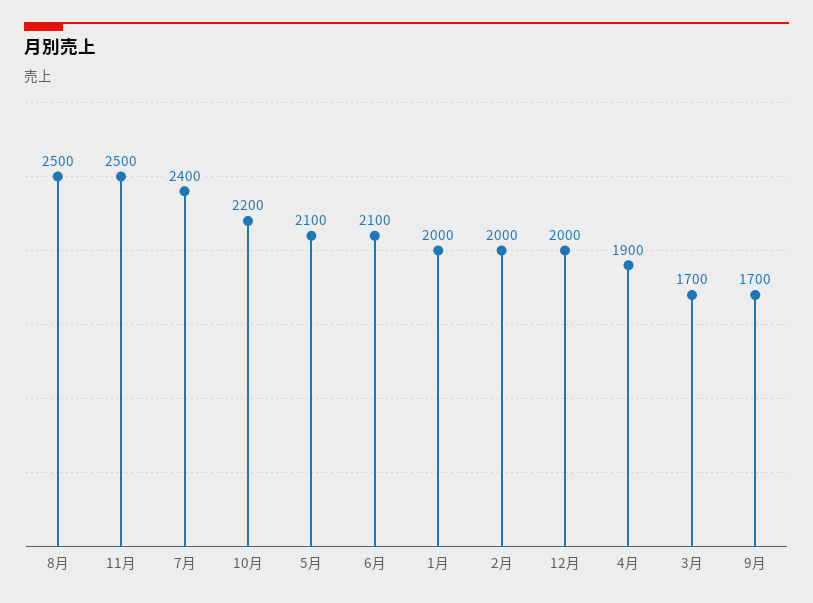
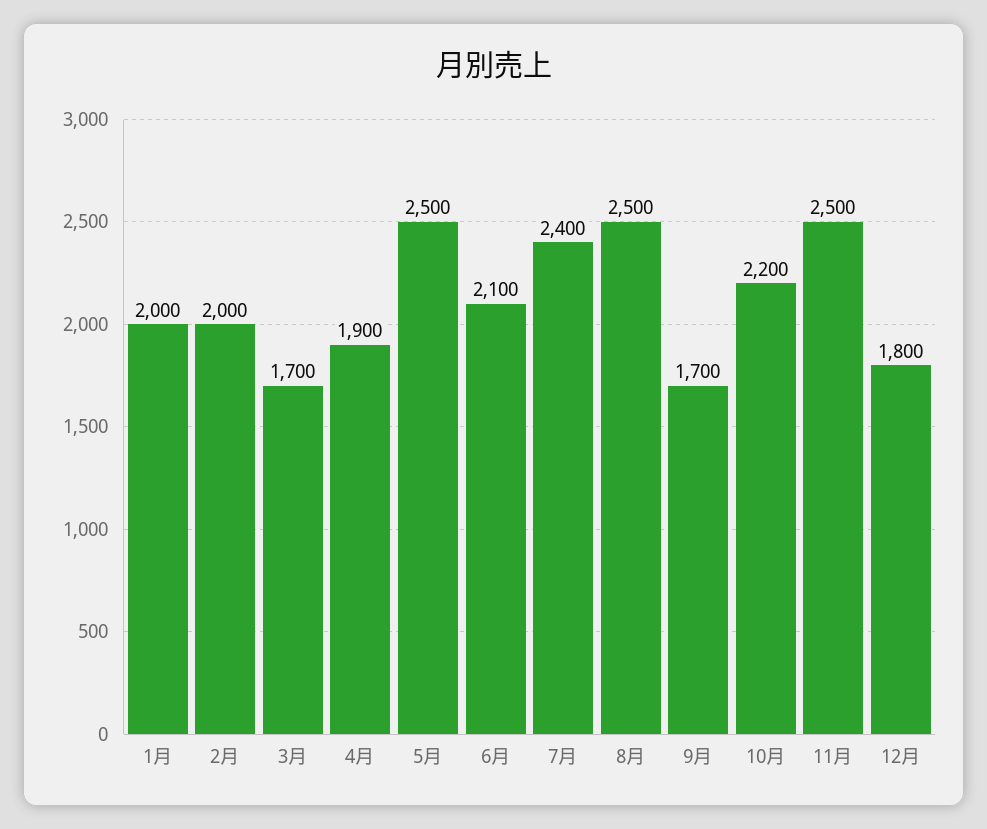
  {
    "8月": 2500,
    "11月": 2500,
    "7月": 2400,
    "10月": 2200,
-   "5月": 2100,
+   "5月": 2500,
    "6月": 2100,
    "1月": 2000,
    "2月": 2000,
-   "12月": 2000,
+   "12月": 1800,
    "4月": 1900,
    "3月": 1700,
    "9月": 1700
  }

